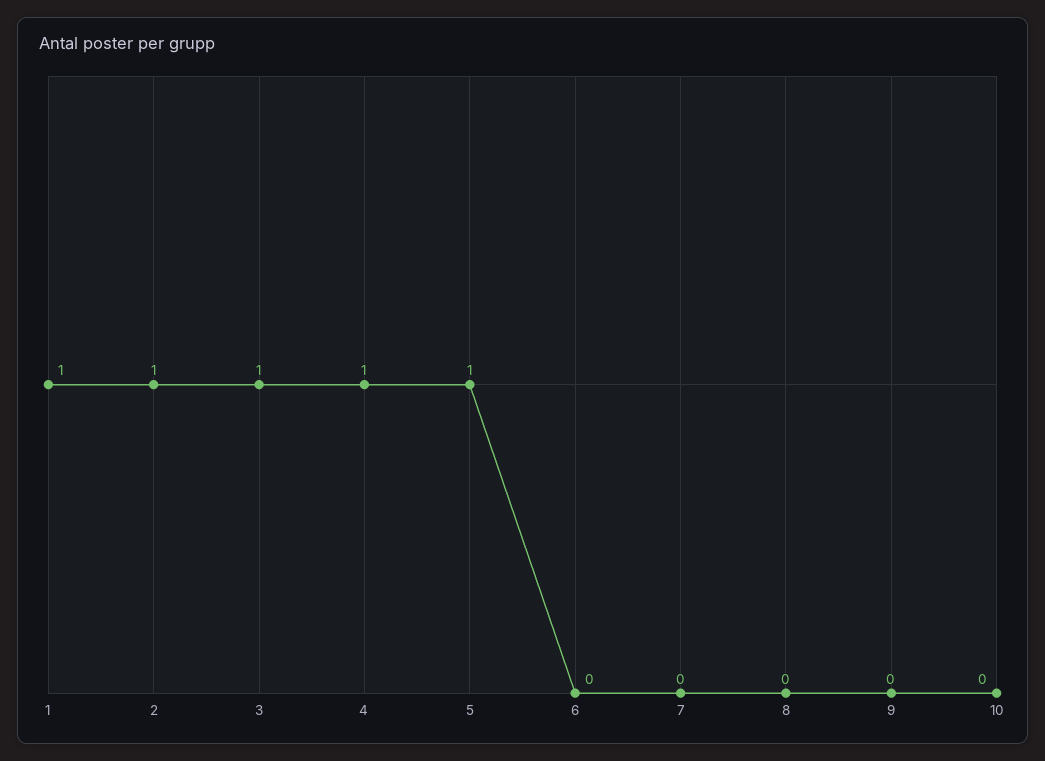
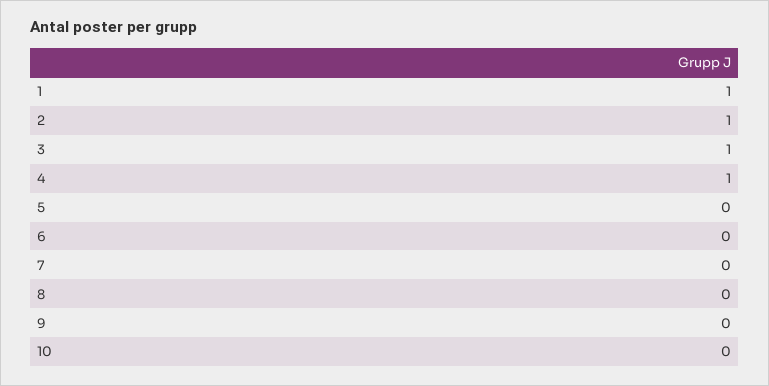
  {
    "1": 1,
    "2": 1,
    "3": 1,
    "4": 1,
-   "5": 1,
+   "5": 0,
    "6": 0,
    "7": 0,
    "8": 0,
    "9": 0,
    "10": 0
  }

